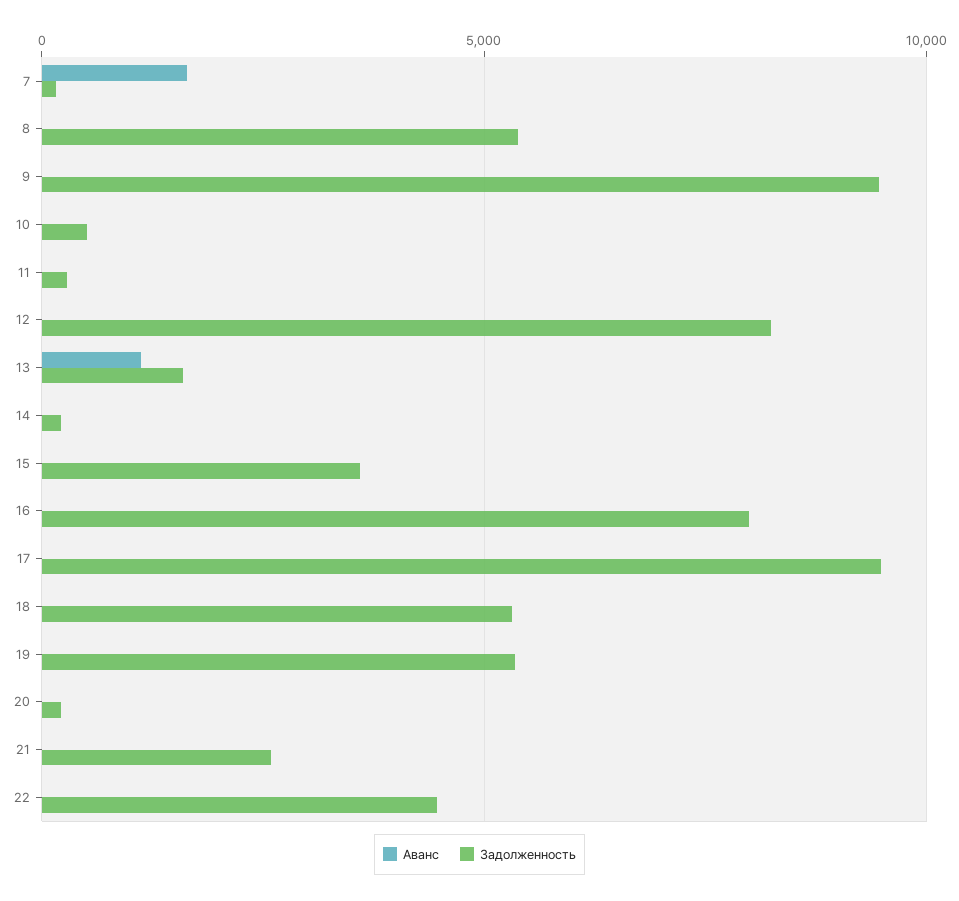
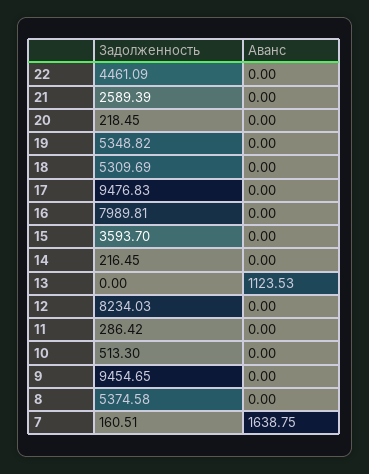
  {
    "Аванс": {
      "7": 1638.75,
      "8": 0,
      "9": 0,
      "10": 0,
      "11": 0,
      "12": 0,
      "13": 1123.53,
      "14": 0,
      "15": 0,
      "16": 0,
      "17": 0,
      "18": 0,
      "19": 0,
      "20": 0,
      "21": 0,
      "22": 0
    },
    "Задолженность": {
      "7": 160.51,
      "8": 5374.58,
      "9": 9454.65,
      "10": 513.3,
      "11": 286.42,
      "12": 8234.03,
-     "13": 1500,
+     "13": 0,
      "14": 216.45,
      "15": 3593.7,
      "16": 7989.81,
      "17": 9476.83,
      "18": 5309.69,
      "19": 5348.82,
      "20": 218.45,
      "21": 2589.39,
      "22": 4461.09
    }
  }

